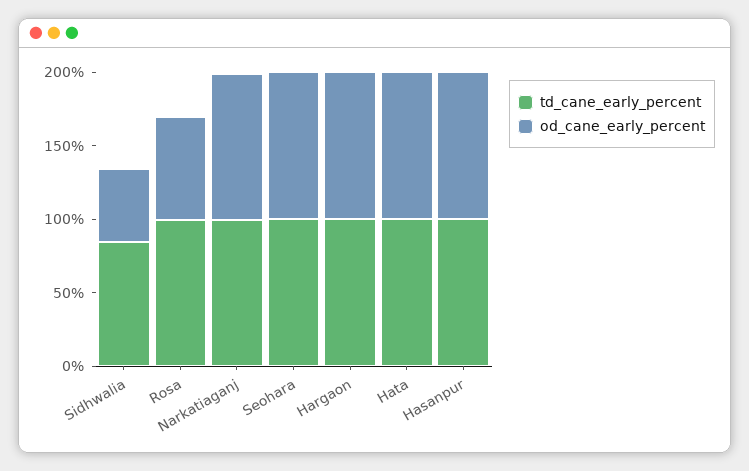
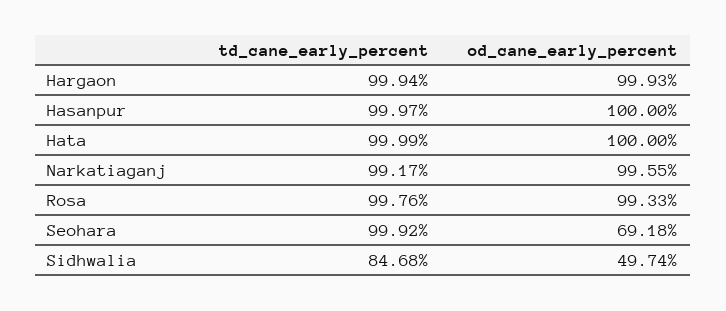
  {
    "td_cane_early_percent": {
      "Sidhwalia": 84.68,
      "Rosa": 99.76,
      "Narkatiaganj": 99.17,
      "Seohara": 99.92,
      "Hargaon": 99.94,
      "Hata": 99.99,
      "Hasanpur": 99.97
    },
    "od_cane_early_percent": {
      "Sidhwalia": 49.74,
-     "Rosa": 70,
+     "Rosa": 99.33,
      "Narkatiaganj": 99.55,
-     "Seohara": 100,
+     "Seohara": 69.18,
      "Hargaon": 99.93,
      "Hata": 100,
      "Hasanpur": 100
    }
  }

